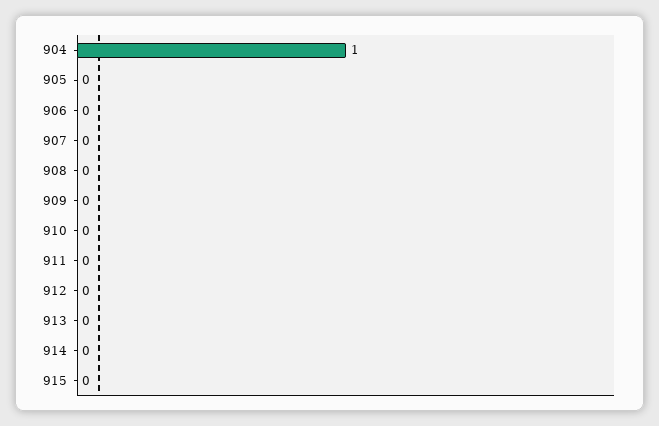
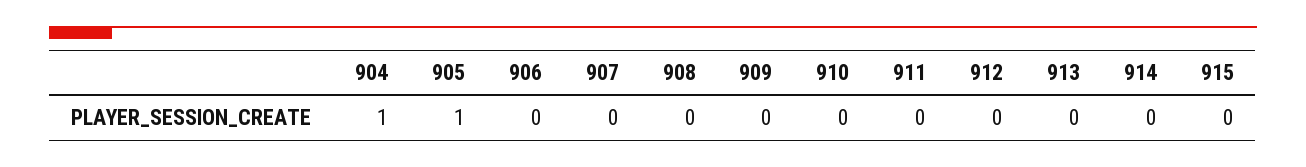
  {
    "904": 1,
-   "905": 0,
+   "905": 1,
    "906": 0,
    "907": 0,
    "908": 0,
    "909": 0,
    "910": 0,
    "911": 0,
    "912": 0,
    "913": 0,
    "914": 0,
    "915": 0
  }

